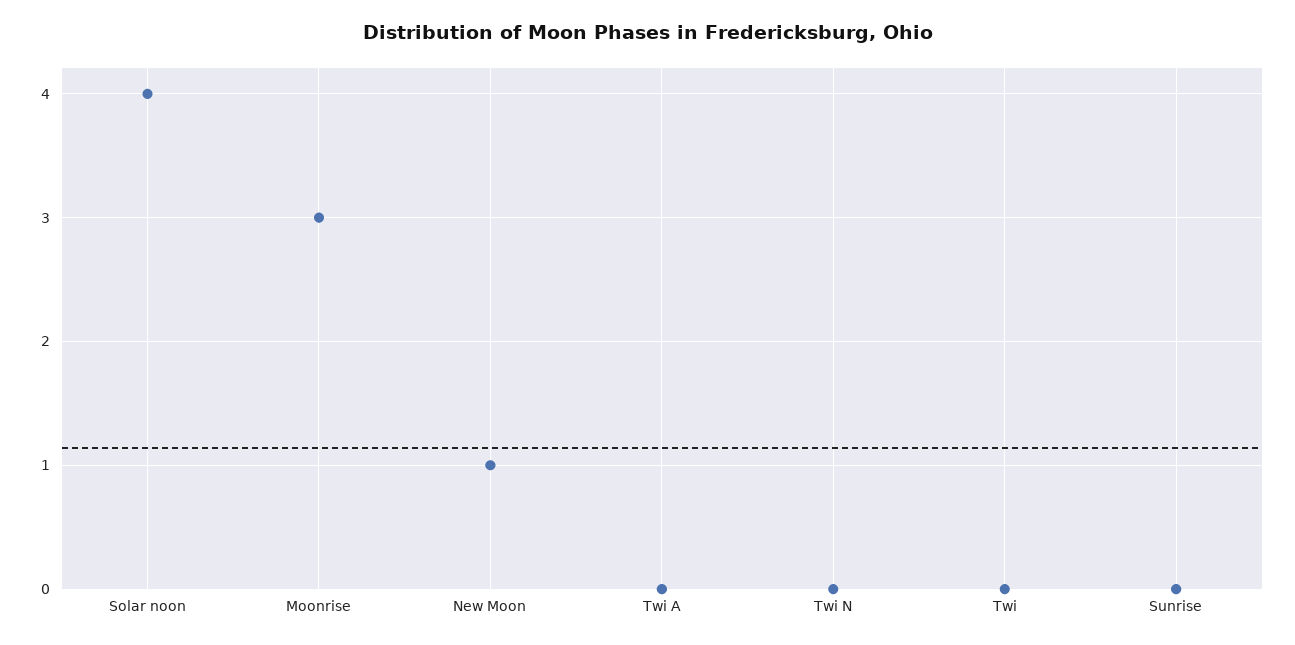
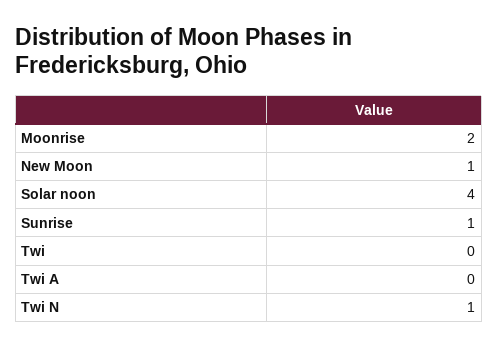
  {
    "Solar noon": 4,
-   "Moonrise": 3,
+   "Moonrise": 2,
    "New Moon": 1,
    "Twi A": 0,
-   "Twi N": 0,
+   "Twi N": 1,
    "Twi": 0,
-   "Sunrise": 0
+   "Sunrise": 1
  }

